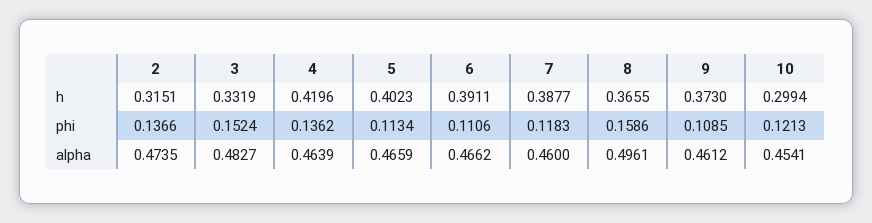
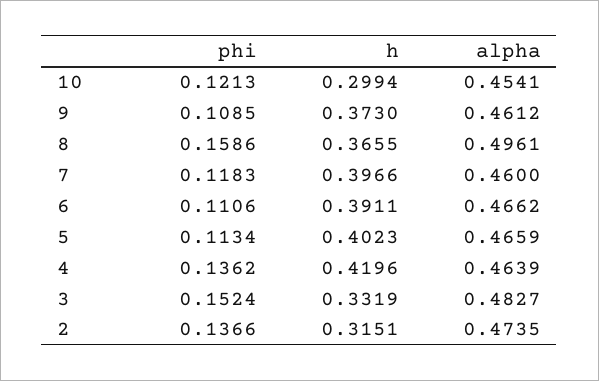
  {
    "2": {
      "h": 0.3151,
      "phi": 0.1366,
      "alpha": 0.4735
    },
    "3": {
      "h": 0.3319,
      "phi": 0.1524,
      "alpha": 0.4827
    },
    "4": {
      "h": 0.4196,
      "phi": 0.1362,
      "alpha": 0.4639
    },
    "5": {
      "h": 0.4023,
      "phi": 0.1134,
      "alpha": 0.4659
    },
    "6": {
      "h": 0.3911,
      "phi": 0.1106,
      "alpha": 0.4662
    },
    "7": {
-     "h": 0.3877,
+     "h": 0.3966,
      "phi": 0.1183,
      "alpha": 0.46
    },
    "8": {
      "h": 0.3655,
      "phi": 0.1586,
      "alpha": 0.4961
    },
    "9": {
      "h": 0.373,
      "phi": 0.1085,
      "alpha": 0.4612
    },
    "10": {
      "h": 0.2994,
      "phi": 0.1213,
      "alpha": 0.4541
    }
  }

